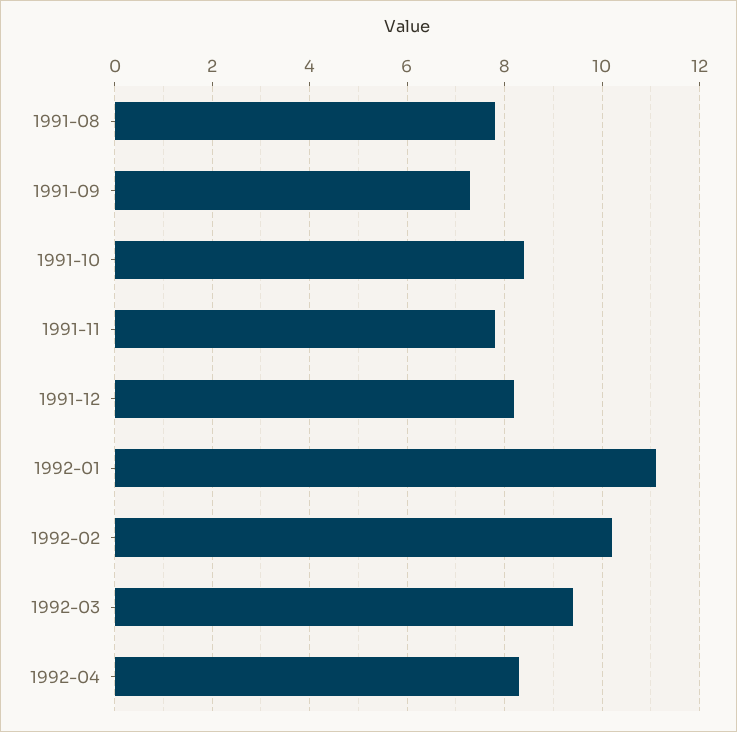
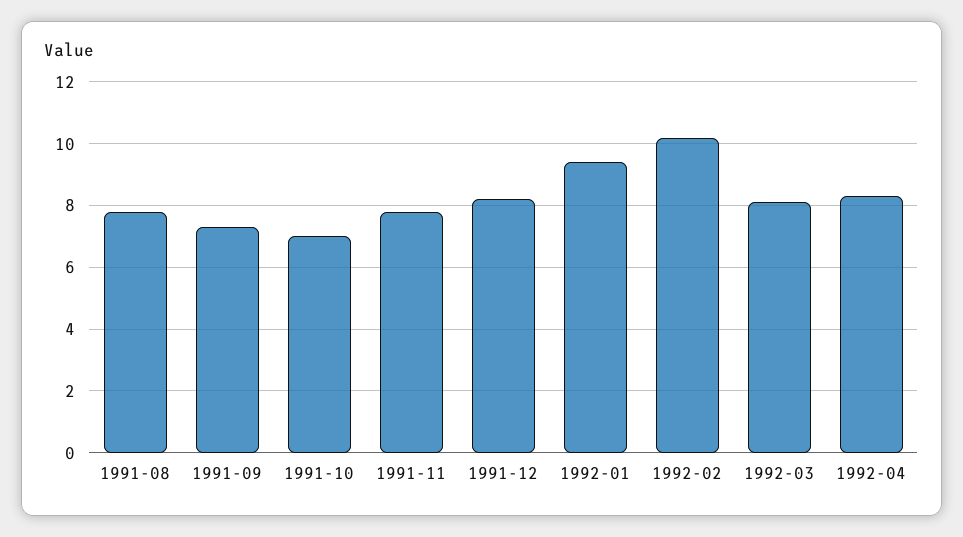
  {
    "1991-08": 8,
    "1991-09": 7.5,
-   "1991-10": 8.5,
+   "1991-10": 7,
    "1991-11": 8,
    "1991-12": 8,
-   "1992-01": 11,
+   "1992-01": 9.5,
    "1992-02": 10,
-   "1992-03": 9.5,
+   "1992-03": 8,
    "1992-04": 8.5
  }

